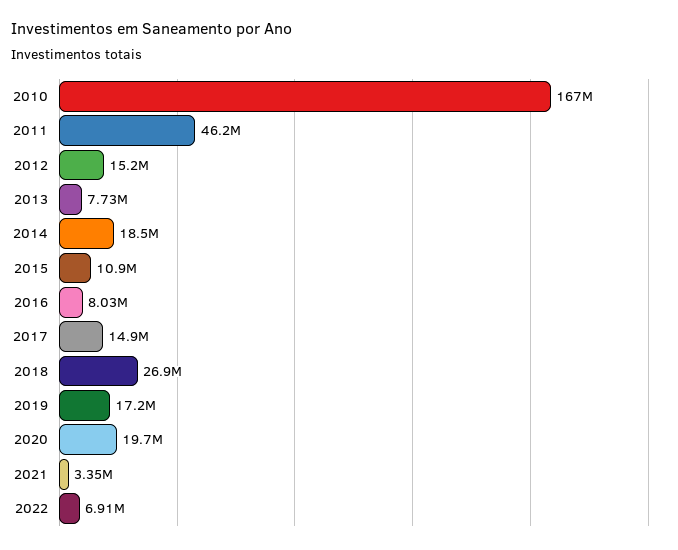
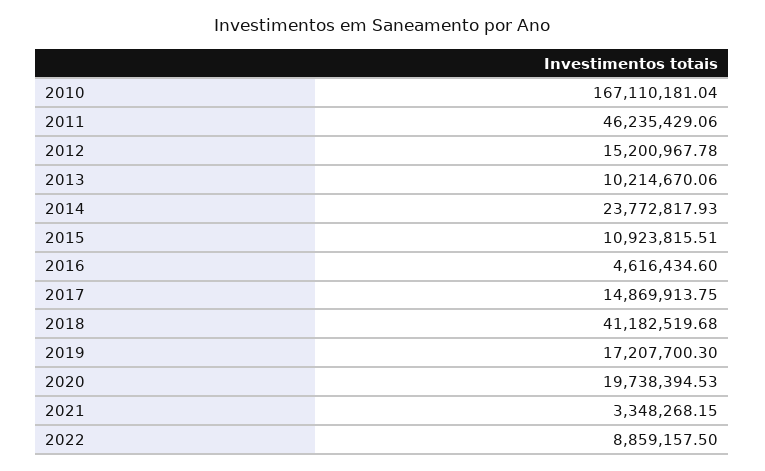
  {
    "2010": 167110181.04,
    "2011": 46235429.06,
    "2012": 15200967.78,
-   "2013": 7730000,
+   "2013": 10214670.06,
-   "2014": 18500000,
+   "2014": 23772817.93,
    "2015": 10923815.51,
-   "2016": 8030000,
+   "2016": 4616434.6,
    "2017": 14869913.75,
-   "2018": 26900000,
+   "2018": 41182519.68,
    "2019": 17207700.3,
    "2020": 19738394.53,
    "2021": 3348268.15,
-   "2022": 6910000
+   "2022": 8859157.5
  }

